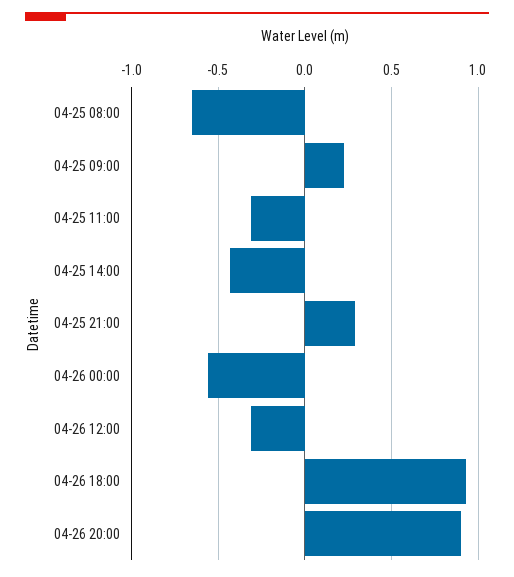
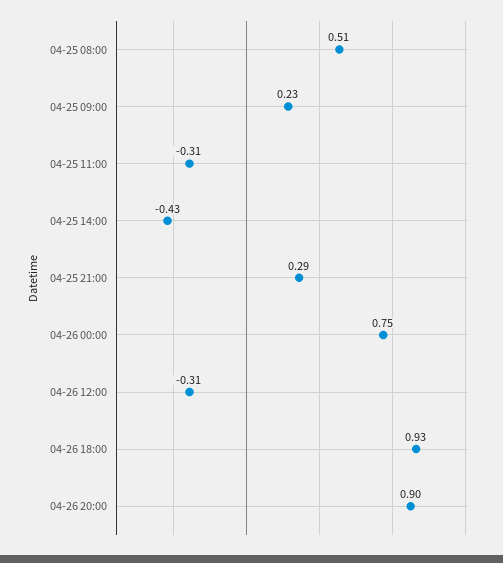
  {
-   "04-25 08:00": -0.65,
+   "04-25 08:00": 0.51,
    "04-25 09:00": 0.23,
    "04-25 11:00": -0.31,
    "04-25 14:00": -0.43,
    "04-25 21:00": 0.29,
-   "04-26 00:00": -0.55,
+   "04-26 00:00": 0.75,
    "04-26 12:00": -0.31,
    "04-26 18:00": 0.93,
    "04-26 20:00": 0.9
  }

